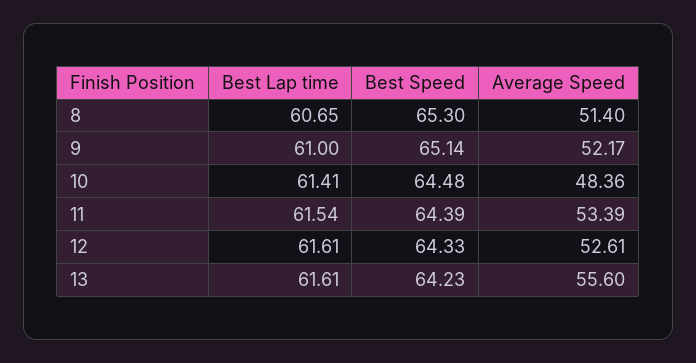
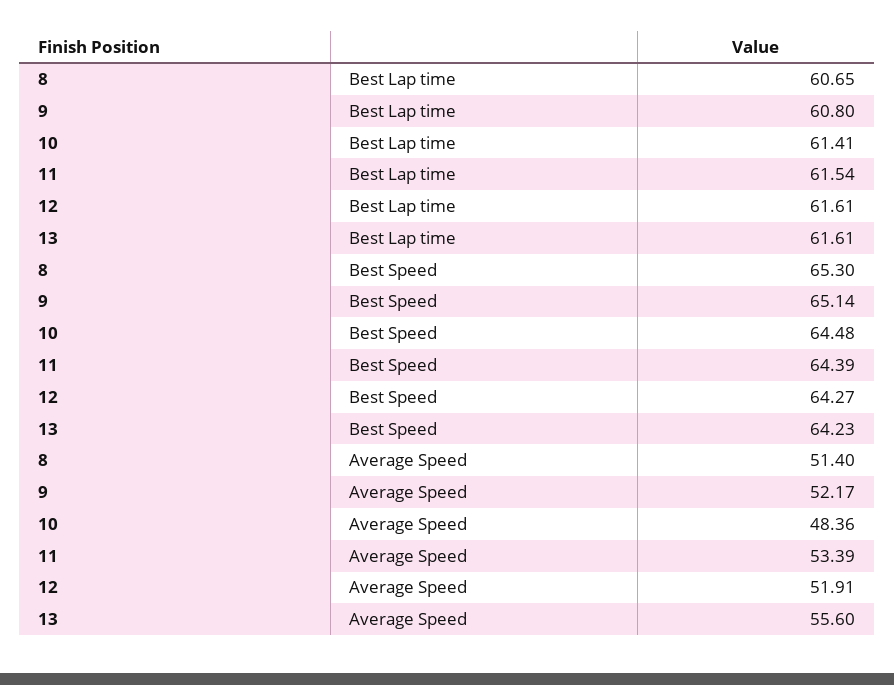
  {
    "Best Lap time": {
      "8": 60.65,
-     "9": 61,
+     "9": 60.8,
      "10": 61.41,
      "11": 61.54,
      "12": 61.61,
      "13": 61.61
    },
    "Best Speed": {
      "8": 65.3,
      "9": 65.14,
      "10": 64.48,
      "11": 64.39,
-     "12": 64.33,
+     "12": 64.27,
      "13": 64.23
    },
    "Average Speed": {
      "8": 51.4,
      "9": 52.17,
      "10": 48.36,
      "11": 53.39,
-     "12": 52.61,
+     "12": 51.91,
      "13": 55.6
    }
  }

